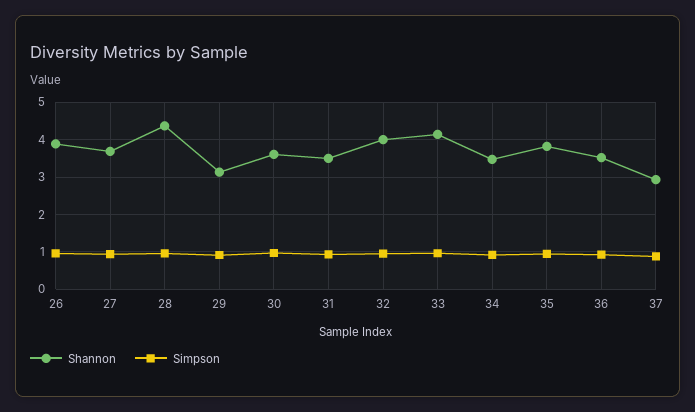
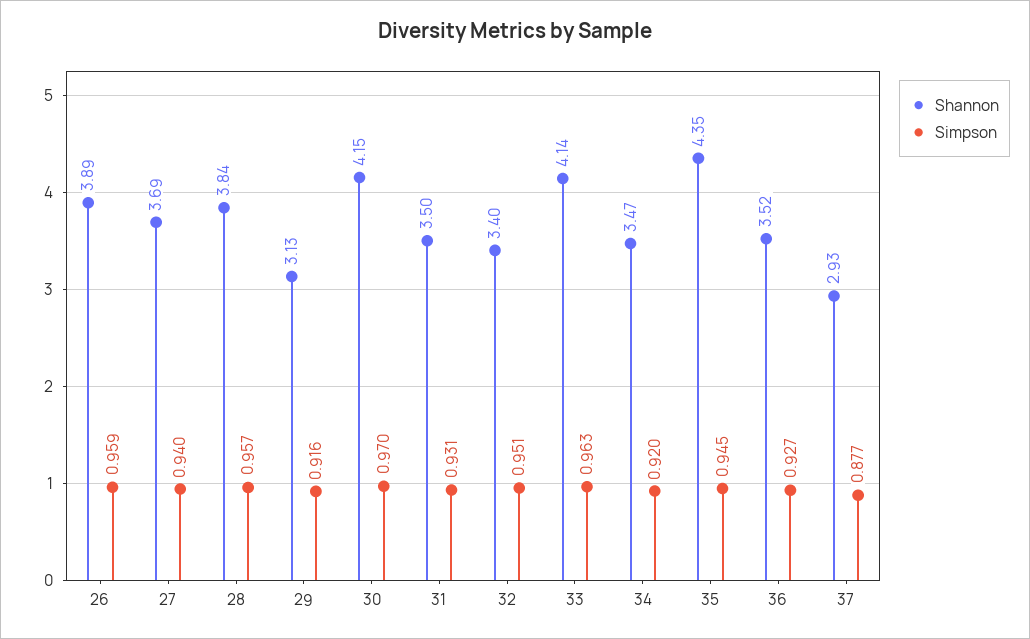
  {
    "Shannon": {
      "26": 3.89,
      "27": 3.69,
-     "28": 4.4,
+     "28": 3.84,
      "29": 3.13,
-     "30": 3.6,
+     "30": 4.15,
      "31": 3.5,
-     "32": 4,
+     "32": 3.4,
      "33": 4.14,
      "34": 3.47,
-     "35": 3.8,
+     "35": 4.35,
      "36": 3.52,
      "37": 2.93
    },
    "Simpson": {
      "26": 0.959,
      "27": 0.94,
      "28": 0.957,
      "29": 0.916,
      "30": 0.97,
      "31": 0.931,
      "32": 0.951,
      "33": 0.963,
      "34": 0.92,
      "35": 0.945,
      "36": 0.927,
      "37": 0.877
    }
  }

